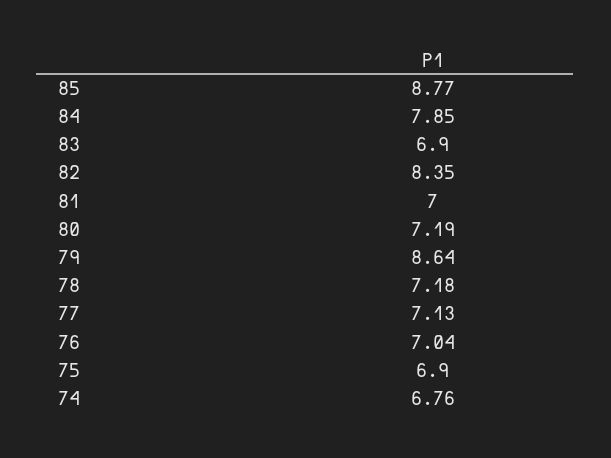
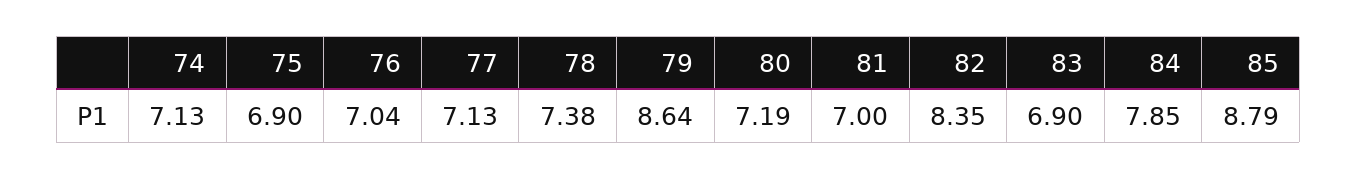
  {
-   "85": 8.77,
+   "85": 8.79,
    "84": 7.85,
    "83": 6.9,
    "82": 8.35,
    "81": 7,
    "80": 7.19,
    "79": 8.64,
-   "78": 7.18,
+   "78": 7.38,
    "77": 7.13,
    "76": 7.04,
    "75": 6.9,
-   "74": 6.76
+   "74": 7.13
  }

